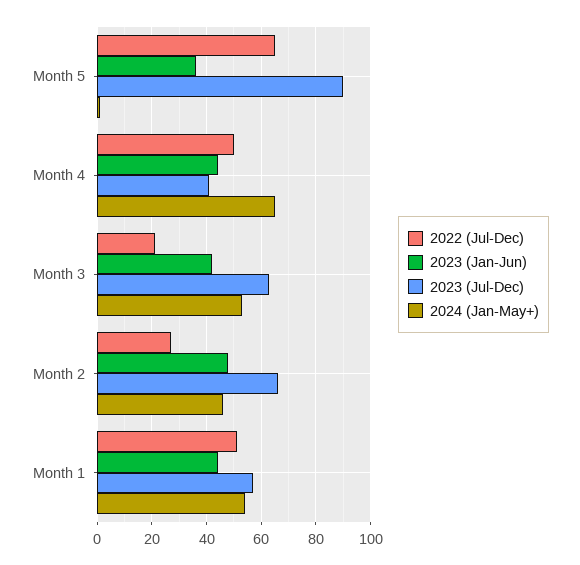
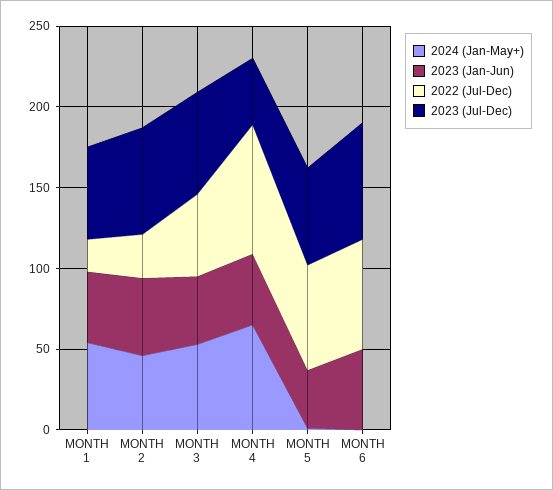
  {
    "2022 (Jul-Dec)": {
      "Month 5": 65,
-     "Month 4": 50,
+     "Month 4": 80,
-     "Month 3": 20,
+     "Month 3": 50,
      "Month 2": 25,
-     "Month 1": 50
+     "Month 1": 20,
+     "MONTH 6": 70
    },
    "2023 (Jan-Jun)": {
      "Month 5": 35,
      "Month 4": 45,
      "Month 3": 40,
      "Month 2": 50,
-     "Month 1": 45
+     "Month 1": 45,
+     "MONTH 6": 50
    },
    "2023 (Jul-Dec)": {
-     "Month 5": 90,
+     "Month 5": 60,
      "Month 4": 40,
      "Month 3": 65,
      "Month 2": 65,
-     "Month 1": 55
+     "Month 1": 55,
+     "MONTH 6": 70
    },
    "2024 (Jan-May+)": {
      "Month 5": 0,
      "Month 4": 65,
      "Month 3": 55,
      "Month 2": 45,
-     "Month 1": 55
+     "Month 1": 55,
+     "MONTH 6": 0
    }
  }

